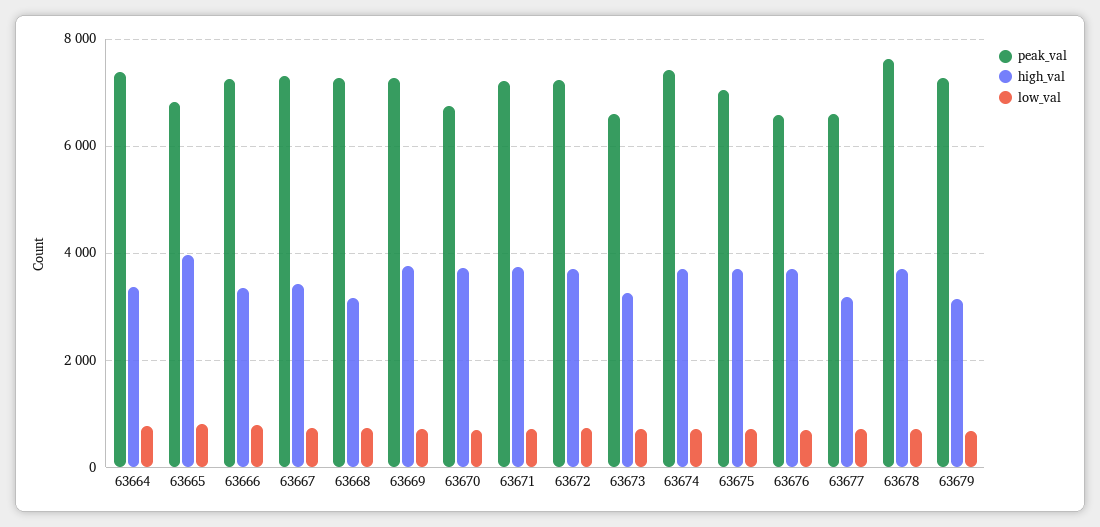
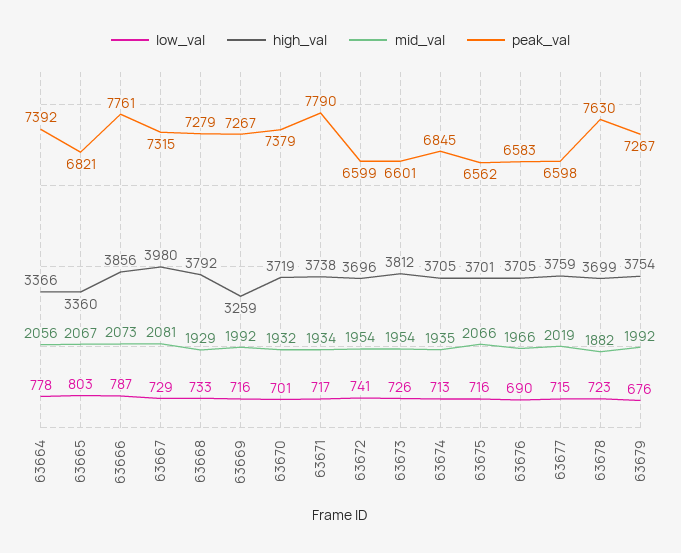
  {
    "peak_val": {
      "63664": 7392,
      "63665": 6821,
-     "63666": 7200,
+     "63666": 7761,
      "63667": 7315,
      "63668": 7279,
      "63669": 7267,
-     "63670": 6800,
+     "63670": 7379,
-     "63671": 7200,
+     "63671": 7790,
-     "63672": 7200,
+     "63672": 6599,
      "63673": 6601,
-     "63674": 7400,
+     "63674": 6845,
-     "63675": 7000,
+     "63675": 6562,
      "63676": 6583,
      "63677": 6598,
      "63678": 7630,
      "63679": 7267
    },
    "high_val": {
      "63664": 3366,
-     "63665": 4000,
+     "63665": 3360,
-     "63666": 3400,
+     "63666": 3856,
-     "63667": 3400,
+     "63667": 3980,
-     "63668": 3200,
+     "63668": 3792,
-     "63669": 3800,
+     "63669": 3259,
      "63670": 3719,
      "63671": 3738,
      "63672": 3696,
-     "63673": 3200,
+     "63673": 3812,
      "63674": 3705,
      "63675": 3701,
      "63676": 3705,
-     "63677": 3200,
+     "63677": 3759,
      "63678": 3699,
-     "63679": 3200
+     "63679": 3754
    },
    "low_val": {
      "63664": 778,
      "63665": 803,
      "63666": 787,
      "63667": 729,
      "63668": 733,
      "63669": 716,
      "63670": 701,
      "63671": 717,
      "63672": 741,
      "63673": 726,
      "63674": 713,
      "63675": 716,
      "63676": 690,
      "63677": 715,
      "63678": 723,
      "63679": 676
-   }
+   },
+   "mid_val": {
+     "63664": 2056,
+     "63665": 2067,
+     "63666": 2073,
+     "63667": 2081,
+     "63668": 1929,
+     "63669": 1992,
+     "63670": 1932,
+     "63671": 1934,
+     "63672": 1954,
+     "63673": 1954,
+     "63674": 1935,
+     "63675": 2066,
+     "63676": 1966,
+     "63677": 2019,
+     "63678": 1882,
+     "63679": 1992
+   }
  }

